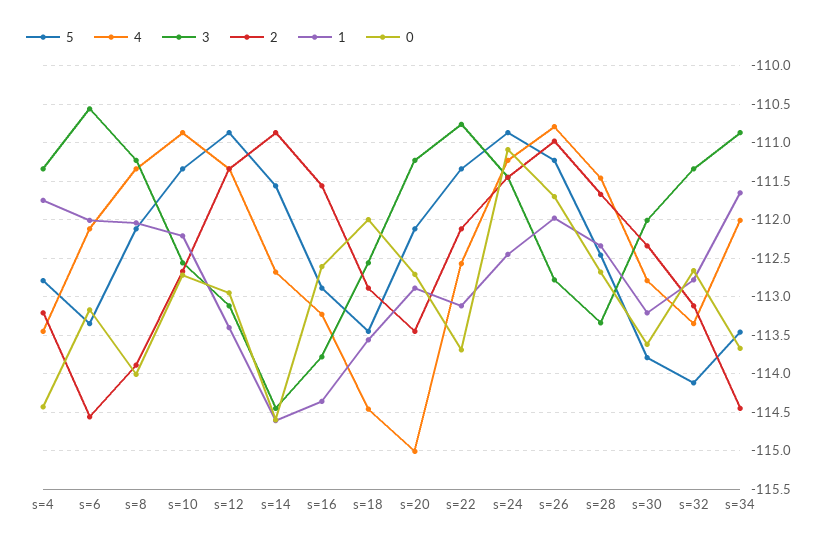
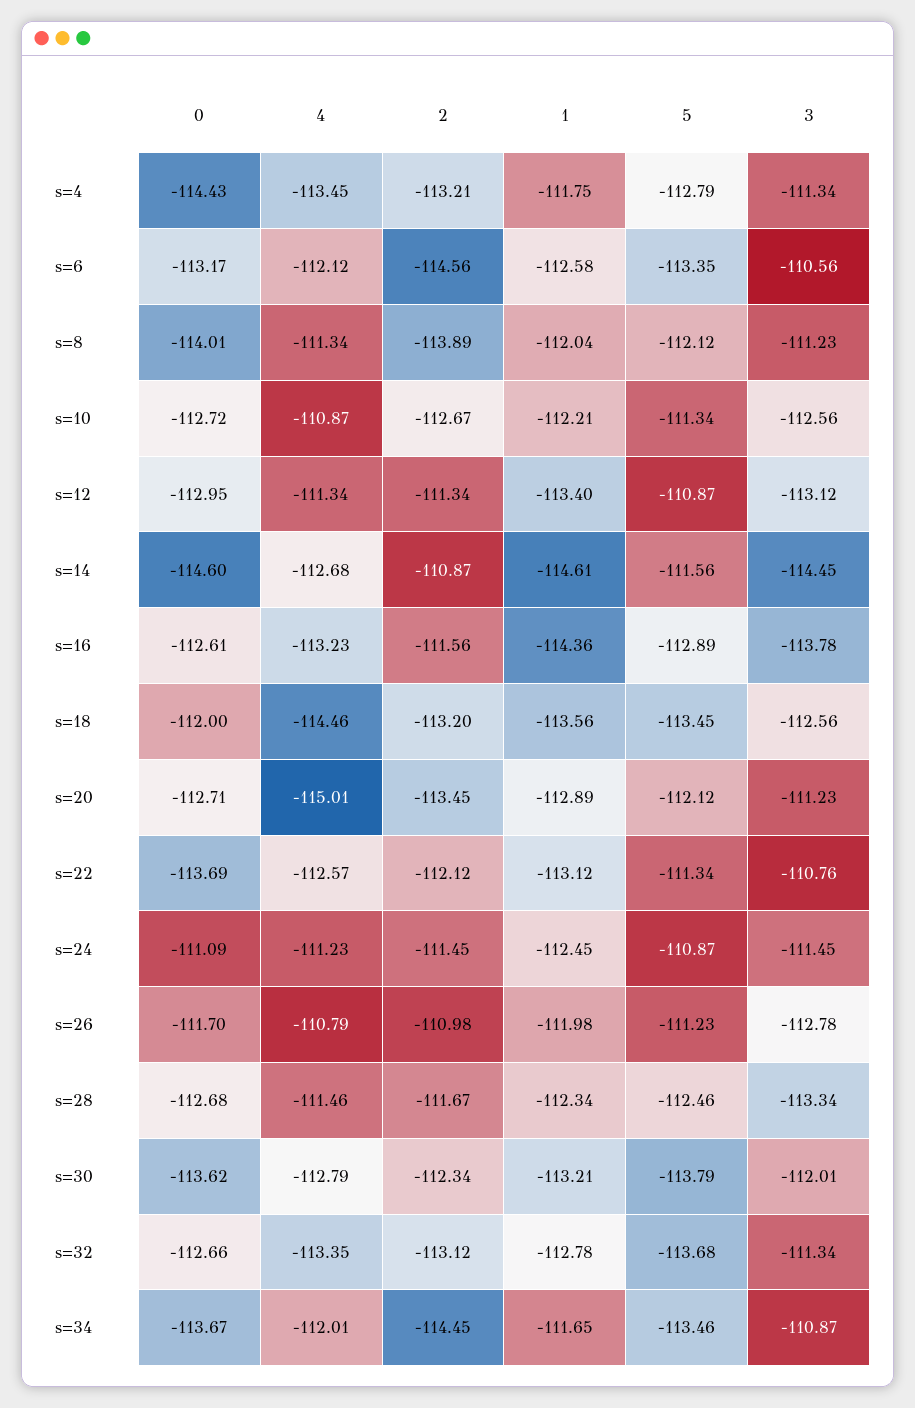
  {
    "5": {
      "s=4": -112.79,
      "s=6": -113.35,
      "s=8": -112.12,
      "s=10": -111.34,
      "s=12": -110.87,
      "s=14": -111.56,
      "s=16": -112.89,
      "s=18": -113.45,
      "s=20": -112.12,
      "s=22": -111.34,
      "s=24": -110.87,
      "s=26": -111.23,
      "s=28": -112.46,
      "s=30": -113.79,
-     "s=32": -114.1,
+     "s=32": -113.68,
      "s=34": -113.46
    },
    "4": {
      "s=4": -113.45,
      "s=6": -112.12,
      "s=8": -111.34,
      "s=10": -110.87,
      "s=12": -111.34,
      "s=14": -112.68,
      "s=16": -113.23,
      "s=18": -114.46,
      "s=20": -115.01,
      "s=22": -112.57,
      "s=24": -111.23,
      "s=26": -110.79,
      "s=28": -111.46,
      "s=30": -112.79,
      "s=32": -113.35,
      "s=34": -112.01
    },
    "3": {
      "s=4": -111.34,
      "s=6": -110.56,
      "s=8": -111.23,
      "s=10": -112.56,
      "s=12": -113.12,
      "s=14": -114.45,
      "s=16": -113.78,
      "s=18": -112.56,
      "s=20": -111.23,
      "s=22": -110.76,
      "s=24": -111.45,
      "s=26": -112.78,
      "s=28": -113.34,
      "s=30": -112.01,
      "s=32": -111.34,
      "s=34": -110.87
    },
    "2": {
      "s=4": -113.21,
      "s=6": -114.56,
      "s=8": -113.89,
      "s=10": -112.67,
      "s=12": -111.34,
      "s=14": -110.87,
      "s=16": -111.56,
-     "s=18": -112.9,
+     "s=18": -113.2,
      "s=20": -113.45,
      "s=22": -112.12,
      "s=24": -111.45,
      "s=26": -110.98,
      "s=28": -111.67,
      "s=30": -112.34,
      "s=32": -113.12,
      "s=34": -114.45
    },
    "1": {
      "s=4": -111.75,
-     "s=6": -112,
+     "s=6": -112.58,
      "s=8": -112.04,
      "s=10": -112.21,
      "s=12": -113.4,
      "s=14": -114.61,
      "s=16": -114.36,
      "s=18": -113.56,
      "s=20": -112.89,
      "s=22": -113.12,
      "s=24": -112.45,
      "s=26": -111.98,
      "s=28": -112.34,
      "s=30": -113.21,
      "s=32": -112.78,
      "s=34": -111.65
    },
    "0": {
      "s=4": -114.43,
      "s=6": -113.17,
      "s=8": -114.01,
      "s=10": -112.72,
      "s=12": -112.95,
      "s=14": -114.6,
      "s=16": -112.61,
      "s=18": -112,
      "s=20": -112.71,
      "s=22": -113.69,
      "s=24": -111.09,
      "s=26": -111.7,
      "s=28": -112.68,
      "s=30": -113.62,
      "s=32": -112.66,
      "s=34": -113.67
    }
  }

